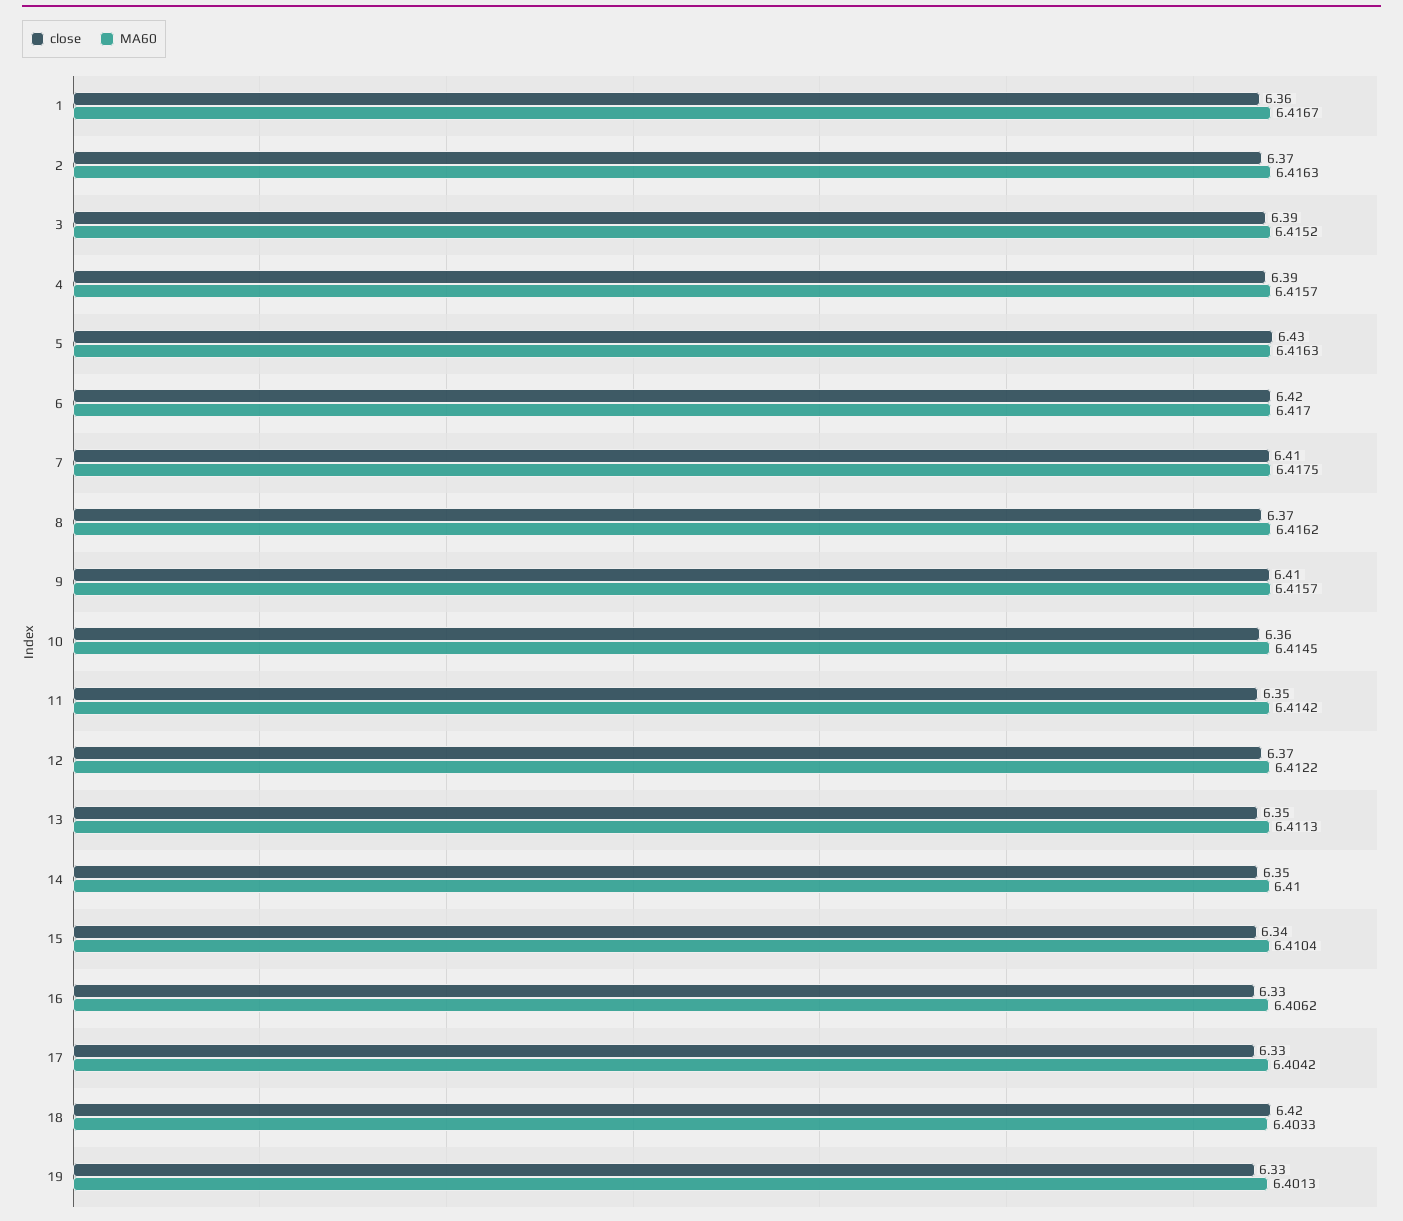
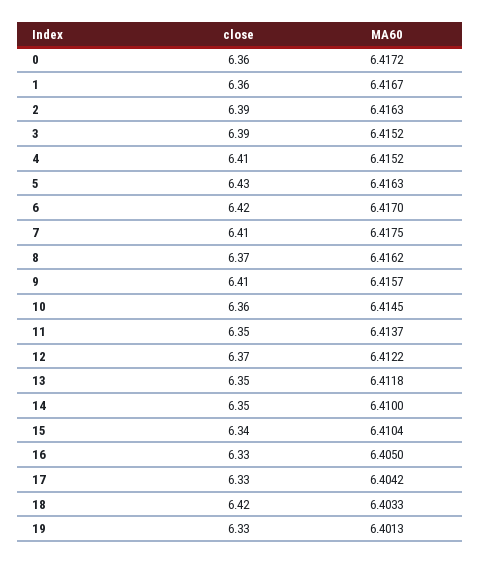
  {
    "close": {
      "1": 6.36,
-     "2": 6.37,
+     "2": 6.39,
      "3": 6.39,
-     "4": 6.39,
+     "4": 6.41,
      "5": 6.43,
      "6": 6.42,
      "7": 6.41,
      "8": 6.37,
      "9": 6.41,
      "10": 6.36,
      "11": 6.35,
      "12": 6.37,
      "13": 6.35,
      "14": 6.35,
      "15": 6.34,
      "16": 6.33,
      "17": 6.33,
      "18": 6.42,
-     "19": 6.33
+     "19": 6.33,
+     "0": 6.36
    },
    "MA60": {
      "1": 6.4167,
      "2": 6.4163,
      "3": 6.4152,
-     "4": 6.4157,
+     "4": 6.4152,
      "5": 6.4163,
      "6": 6.417,
      "7": 6.4175,
      "8": 6.4162,
      "9": 6.4157,
      "10": 6.4145,
-     "11": 6.4142,
+     "11": 6.4137,
      "12": 6.4122,
-     "13": 6.4113,
+     "13": 6.4118,
      "14": 6.41,
      "15": 6.4104,
-     "16": 6.4062,
+     "16": 6.405,
      "17": 6.4042,
      "18": 6.4033,
-     "19": 6.4013
+     "19": 6.4013,
+     "0": 6.4172
    }
  }

